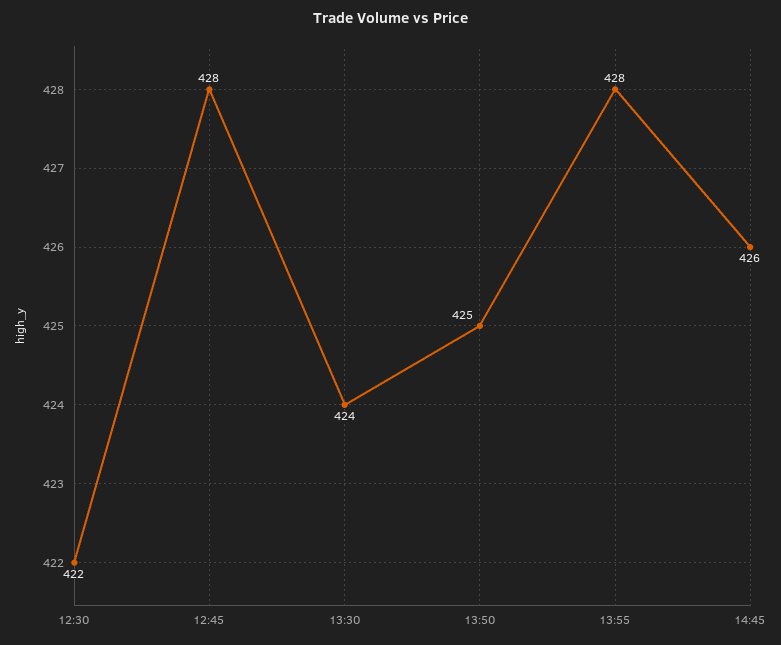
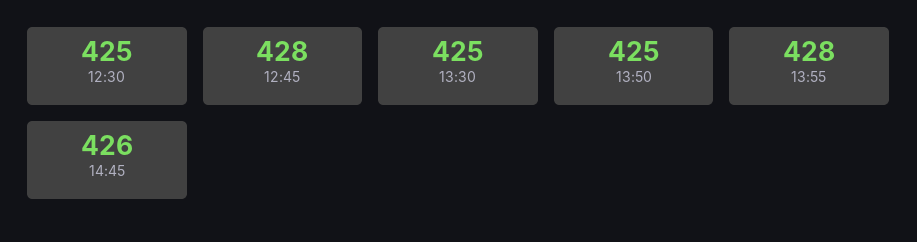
  {
-   "12:30": 422,
+   "12:30": 425,
    "12:45": 428,
-   "13:30": 424,
+   "13:30": 425,
    "13:50": 425,
    "13:55": 428,
    "14:45": 426
  }

